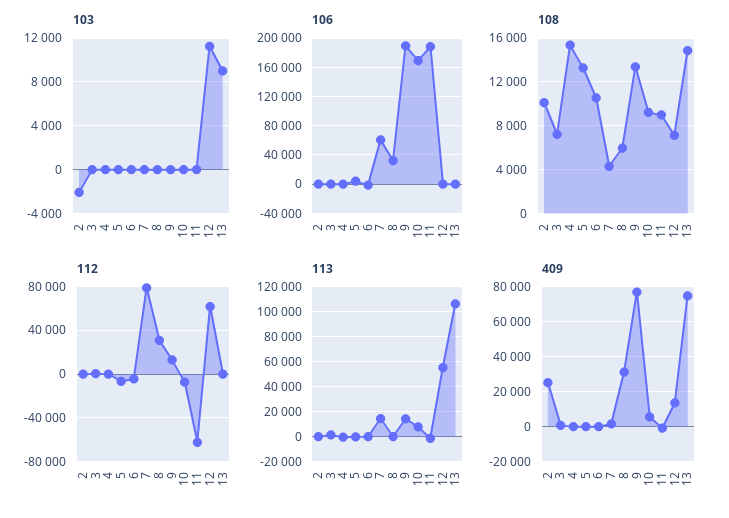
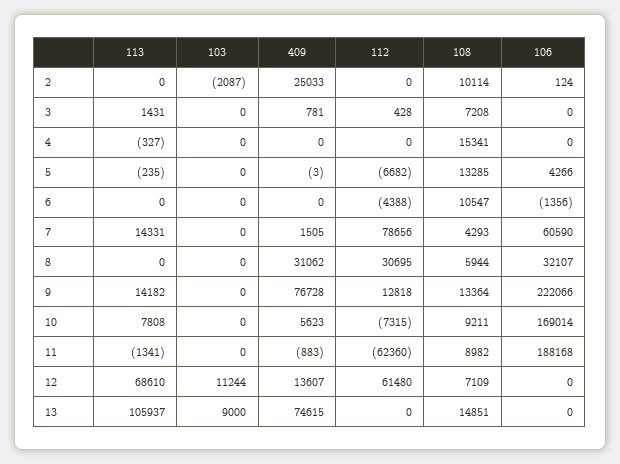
  {
    "103": {
      "2": -2087,
      "3": 0,
      "4": 0,
      "5": 0,
      "6": 0,
      "7": 0,
      "8": 0,
      "9": 0,
      "10": 0,
      "11": 0,
      "12": 11244,
      "13": 9000
    },
    "106": {
      "2": 124,
      "3": 0,
      "4": 0,
      "5": 4266,
      "6": -1356,
      "7": 60590,
      "8": 32107,
-     "9": 190000,
+     "9": 222066,
      "10": 169014,
      "11": 188168,
      "12": 0,
      "13": 0
    },
    "108": {
      "2": 10114,
      "3": 7208,
      "4": 15341,
      "5": 13285,
      "6": 10547,
      "7": 4293,
      "8": 5944,
      "9": 13364,
      "10": 9211,
      "11": 8982,
      "12": 7109,
      "13": 14851
    },
    "112": {
      "2": 0,
      "3": 428,
      "4": 0,
      "5": -6682,
      "6": -4388,
      "7": 78656,
      "8": 30695,
      "9": 12818,
      "10": -7315,
      "11": -62360,
      "12": 61480,
      "13": 0
    },
    "113": {
      "2": 0,
      "3": 1431,
      "4": -327,
      "5": -235,
      "6": 0,
      "7": 14331,
      "8": 0,
      "9": 14182,
      "10": 7808,
      "11": -1341,
-     "12": 55000,
+     "12": 68610,
      "13": 105937
    },
    "409": {
      "2": 25033,
      "3": 781,
      "4": 0,
      "5": -3,
      "6": 0,
      "7": 1505,
      "8": 31062,
      "9": 76728,
      "10": 5623,
      "11": -883,
      "12": 13607,
      "13": 74615
    }
  }

